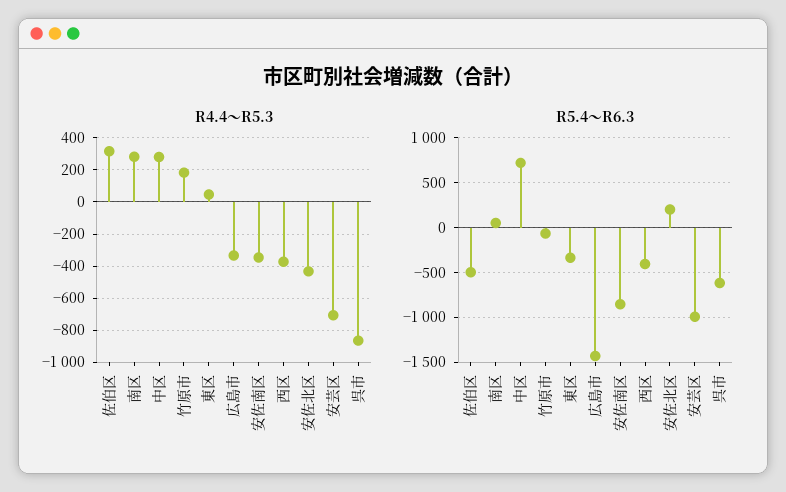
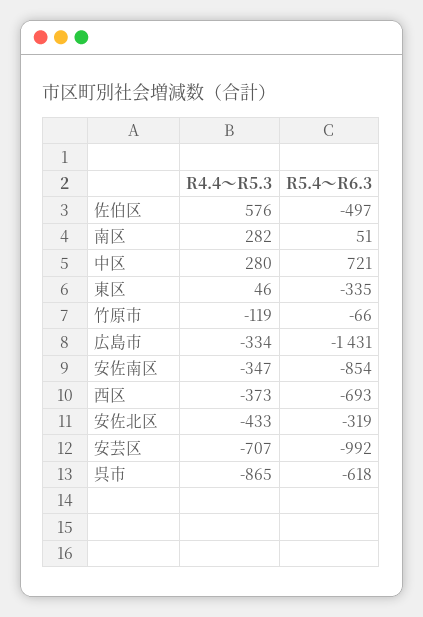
  {
    "R4.4～R5.3": {
-     "佐伯区": 300,
+     "佐伯区": 576,
      "南区": 282,
      "中区": 280,
-     "竹原市": 200,
+     "竹原市": -119,
      "東区": 46,
      "広島市": -334,
      "安佐南区": -347,
      "西区": -373,
      "安佐北区": -433,
      "安芸区": -707,
      "呉市": -865
    },
    "R5.4～R6.3": {
      "佐伯区": -497,
      "南区": 51,
      "中区": 721,
      "竹原市": -66,
      "東区": -335,
      "広島市": -1431,
      "安佐南区": -854,
-     "西区": -400,
+     "西区": -693,
-     "安佐北区": 200,
+     "安佐北区": -319,
      "安芸区": -992,
      "呉市": -618
    }
  }

